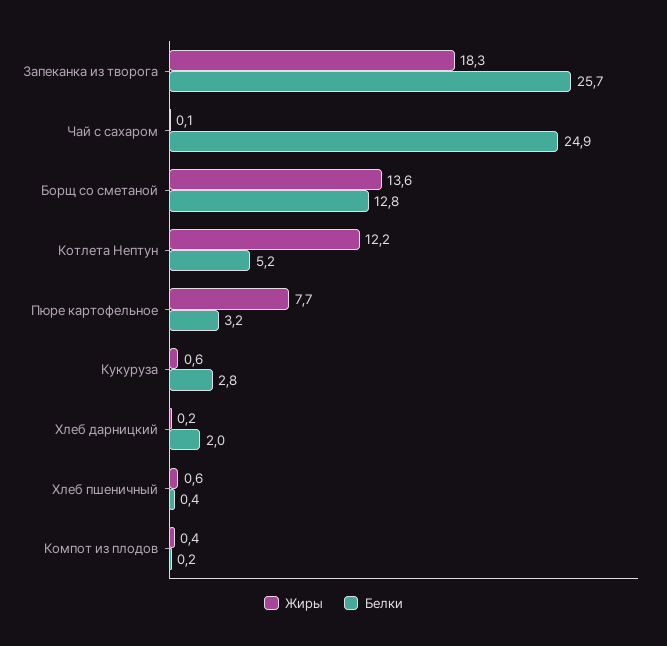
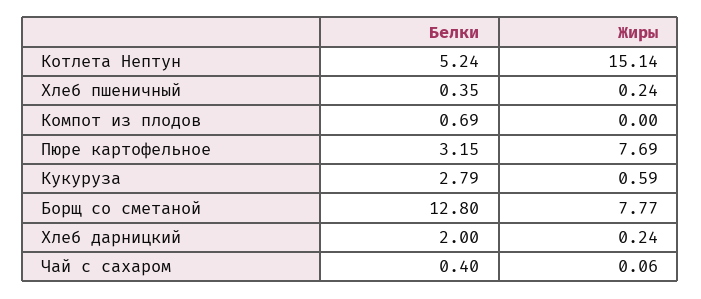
  {
    "Жиры": {
-     "Запеканка из творога": 18.3,
      "Чай с сахаром": 0.06,
-     "Борщ со сметаной": 13.6,
+     "Борщ со сметаной": 7.77,
-     "Котлета Нептун": 12.2,
+     "Котлета Нептун": 15.14,
      "Пюре картофельное": 7.69,
      "Кукуруза": 0.59,
      "Хлеб дарницкий": 0.24,
-     "Хлеб пшеничный": 0.6,
+     "Хлеб пшеничный": 0.24,
-     "Компот из плодов": 0.4
+     "Компот из плодов": 0
    },
    "Белки": {
-     "Запеканка из творога": 25.7,
-     "Чай с сахаром": 24.9,
+     "Чай с сахаром": 0.4,
      "Борщ со сметаной": 12.8,
      "Котлета Нептун": 5.24,
      "Пюре картофельное": 3.15,
      "Кукуруза": 2.79,
      "Хлеб дарницкий": 2,
      "Хлеб пшеничный": 0.35,
-     "Компот из плодов": 0.2
+     "Компот из плодов": 0.69
    }
  }

